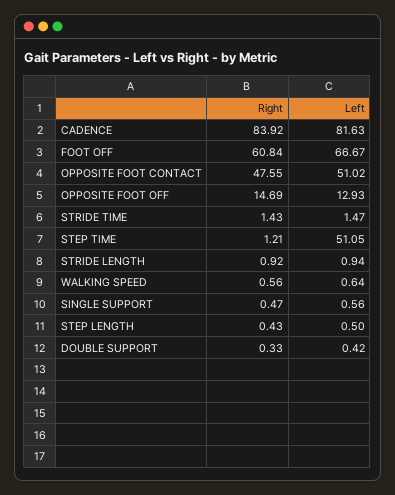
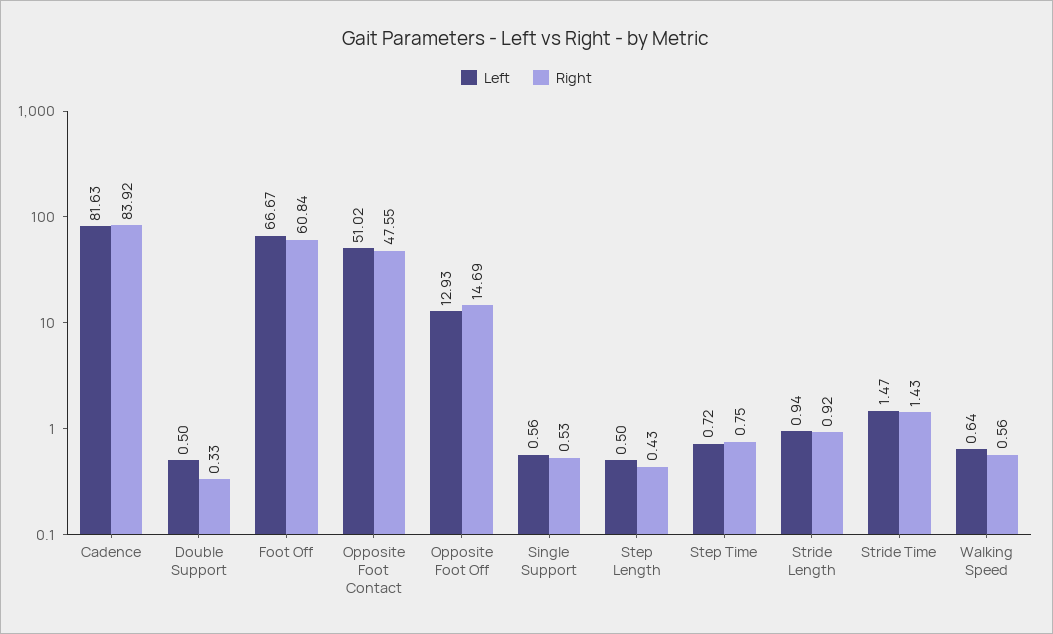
  {
    "Right": {
      "CADENCE": 83.92,
      "FOOT OFF": 60.84,
      "OPPOSITE FOOT CONTACT": 47.55,
      "OPPOSITE FOOT OFF": 14.69,
      "STRIDE TIME": 1.43,
-     "STEP TIME": 1.21,
+     "STEP TIME": 0.75,
      "STRIDE LENGTH": 0.92,
      "WALKING SPEED": 0.56,
-     "SINGLE SUPPORT": 0.47,
+     "SINGLE SUPPORT": 0.53,
      "STEP LENGTH": 0.43,
      "DOUBLE SUPPORT": 0.33
    },
    "Left": {
      "CADENCE": 81.63,
      "FOOT OFF": 66.67,
      "OPPOSITE FOOT CONTACT": 51.02,
      "OPPOSITE FOOT OFF": 12.93,
      "STRIDE TIME": 1.47,
-     "STEP TIME": 51.05,
+     "STEP TIME": 0.72,
      "STRIDE LENGTH": 0.94,
      "WALKING SPEED": 0.64,
      "SINGLE SUPPORT": 0.56,
      "STEP LENGTH": 0.5,
-     "DOUBLE SUPPORT": 0.42
+     "DOUBLE SUPPORT": 0.5
    }
  }

